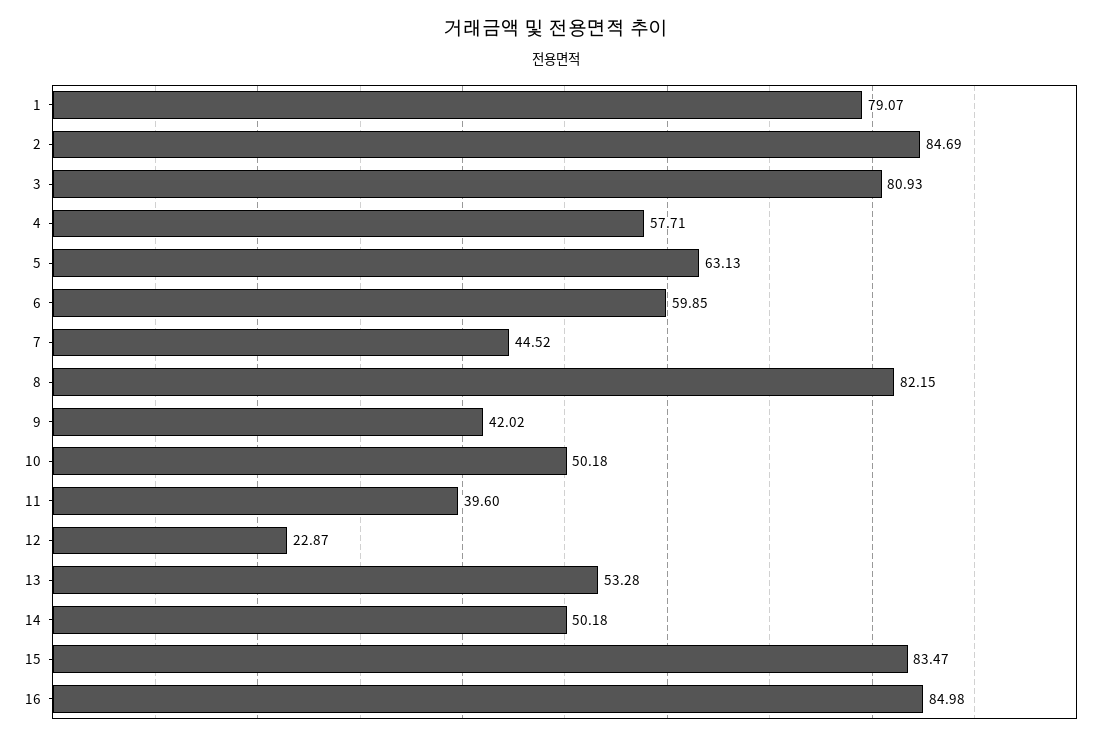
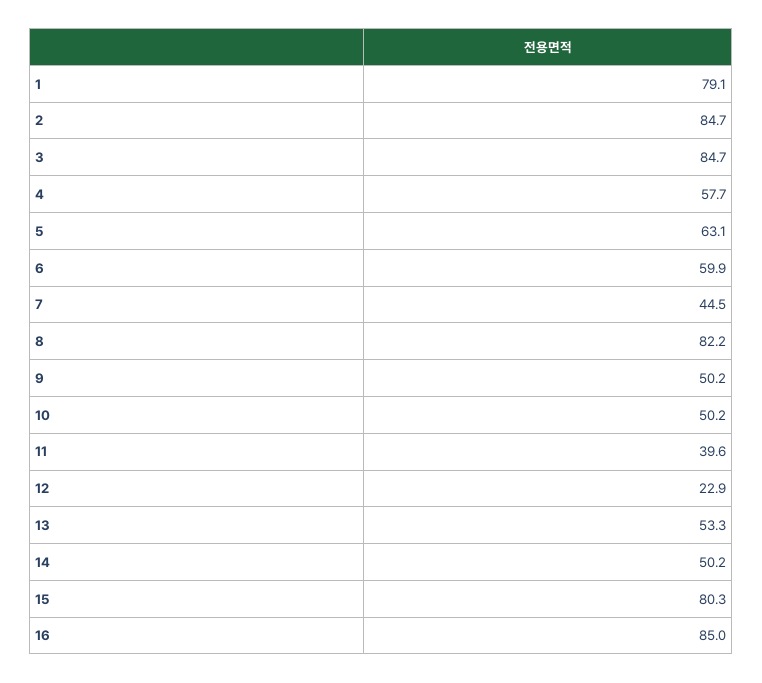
  {
    "1": 79.07,
    "2": 84.69,
-   "3": 80.93,
+   "3": 84.7,
    "4": 57.71,
    "5": 63.13,
    "6": 59.85,
    "7": 44.52,
    "8": 82.15,
-   "9": 42.02,
+   "9": 50.2,
    "10": 50.18,
    "11": 39.6,
    "12": 22.87,
    "13": 53.28,
    "14": 50.18,
-   "15": 83.47,
+   "15": 80.3,
    "16": 84.98
  }

